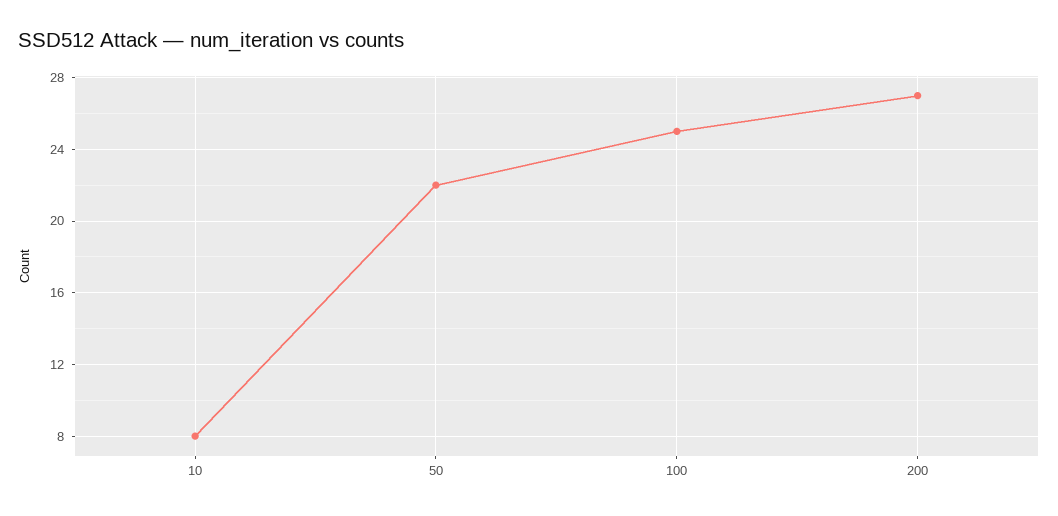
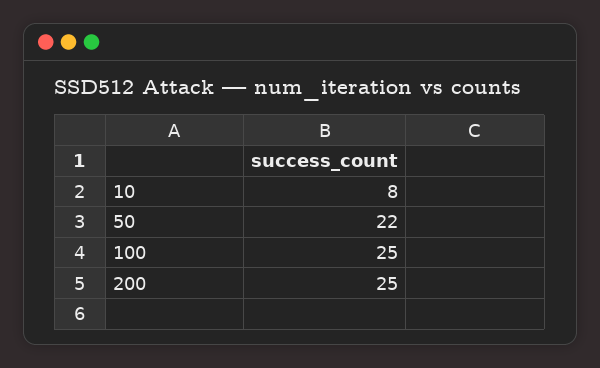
  {
    "10": 8,
    "50": 22,
    "100": 25,
-   "200": 27
+   "200": 25
  }

